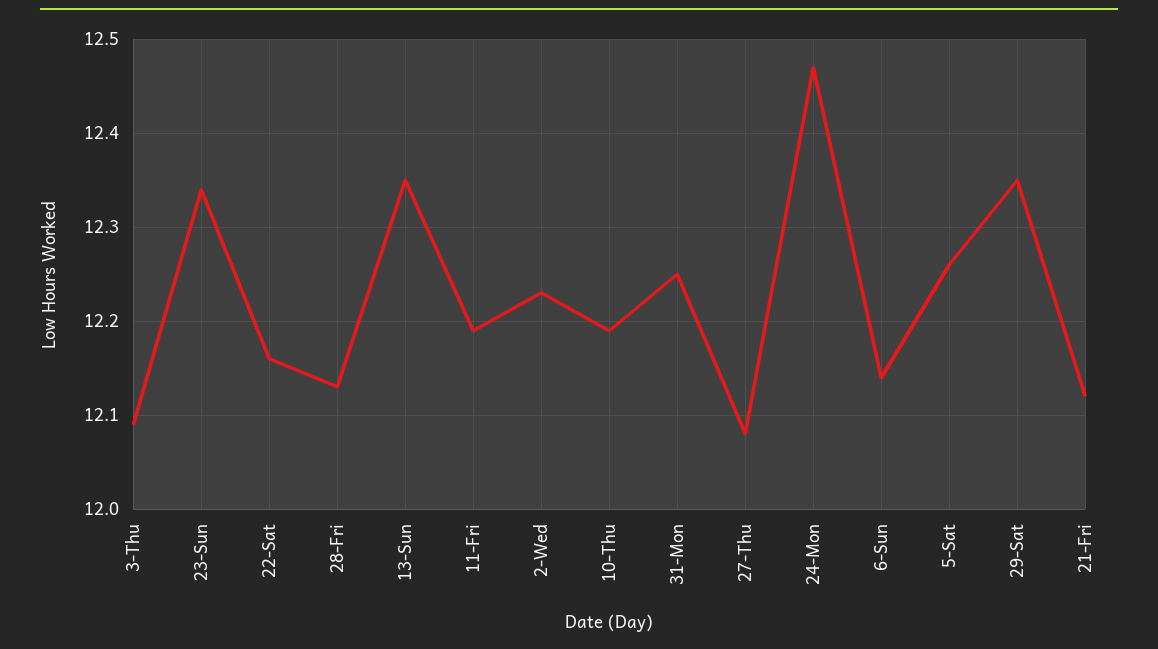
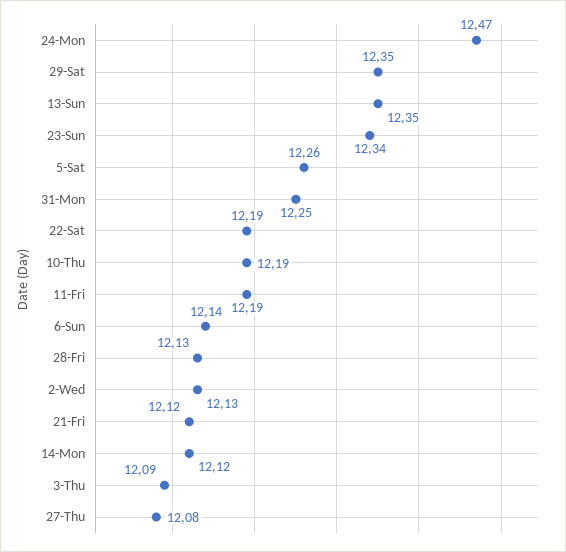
  {
    "3-Thu": 12.09,
    "23-Sun": 12.34,
-   "22-Sat": 12.16,
+   "22-Sat": 12.19,
    "28-Fri": 12.13,
    "13-Sun": 12.35,
    "11-Fri": 12.19,
-   "2-Wed": 12.23,
+   "2-Wed": 12.13,
    "10-Thu": 12.19,
    "31-Mon": 12.25,
    "27-Thu": 12.08,
    "24-Mon": 12.47,
    "6-Sun": 12.14,
    "5-Sat": 12.26,
    "29-Sat": 12.35,
-   "21-Fri": 12.12
+   "21-Fri": 12.12,
+   "14-Mon": 12.12
  }

